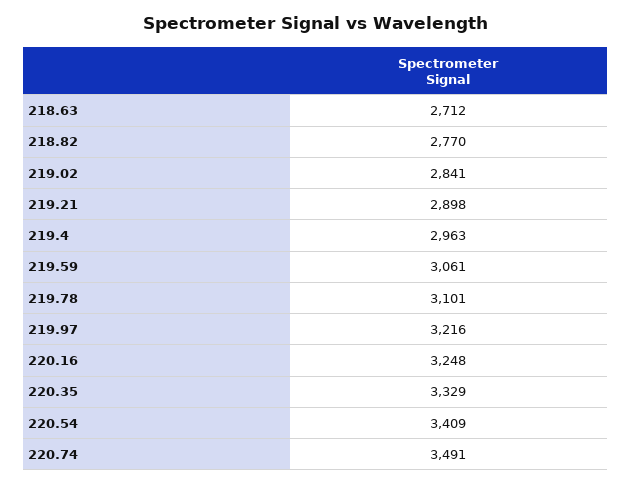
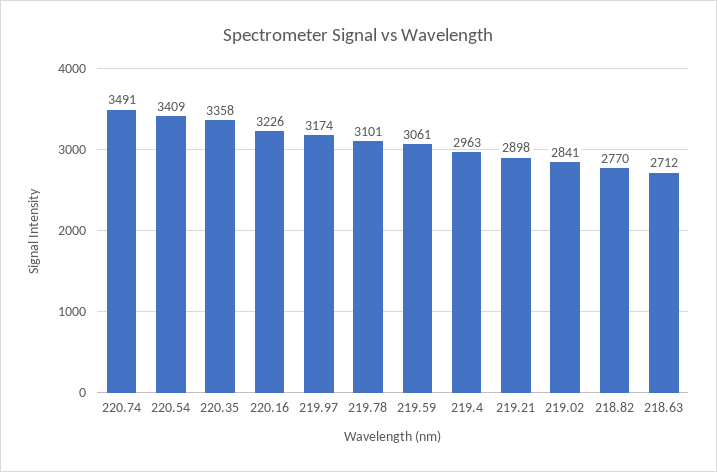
  {
    "218.63": 2712,
    "218.82": 2770,
    "219.02": 2841,
    "219.21": 2898,
    "219.4": 2963,
    "219.59": 3061,
    "219.78": 3101,
-   "219.97": 3216,
+   "219.97": 3174,
-   "220.16": 3248,
+   "220.16": 3226,
-   "220.35": 3329,
+   "220.35": 3358,
    "220.54": 3409,
    "220.74": 3491
  }

